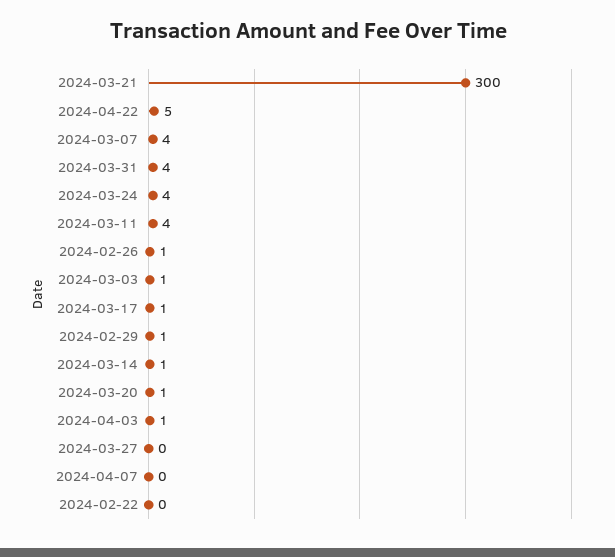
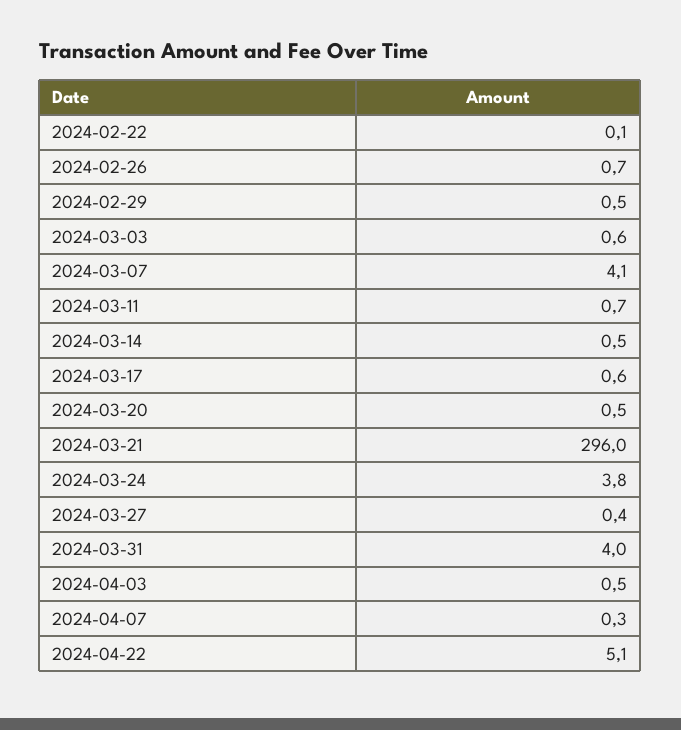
  {
-   "2024-03-21": 300,
+   "2024-03-21": 296,
    "2024-04-22": 5.1,
    "2024-03-07": 4.1,
    "2024-03-31": 4,
    "2024-03-24": 3.8,
-   "2024-03-11": 4,
+   "2024-03-11": 0.7,
    "2024-02-26": 0.7,
    "2024-03-03": 0.6,
    "2024-03-17": 0.6,
    "2024-02-29": 0.5,
    "2024-03-14": 0.5,
    "2024-03-20": 0.5,
    "2024-04-03": 0.5,
    "2024-03-27": 0.4,
    "2024-04-07": 0.3,
    "2024-02-22": 0.1
  }

